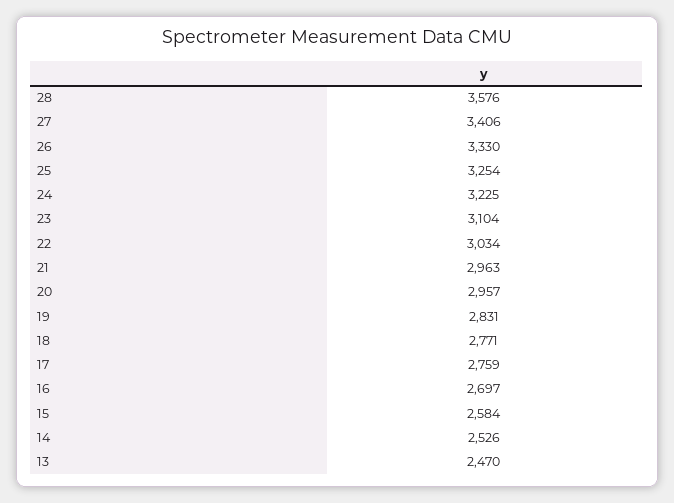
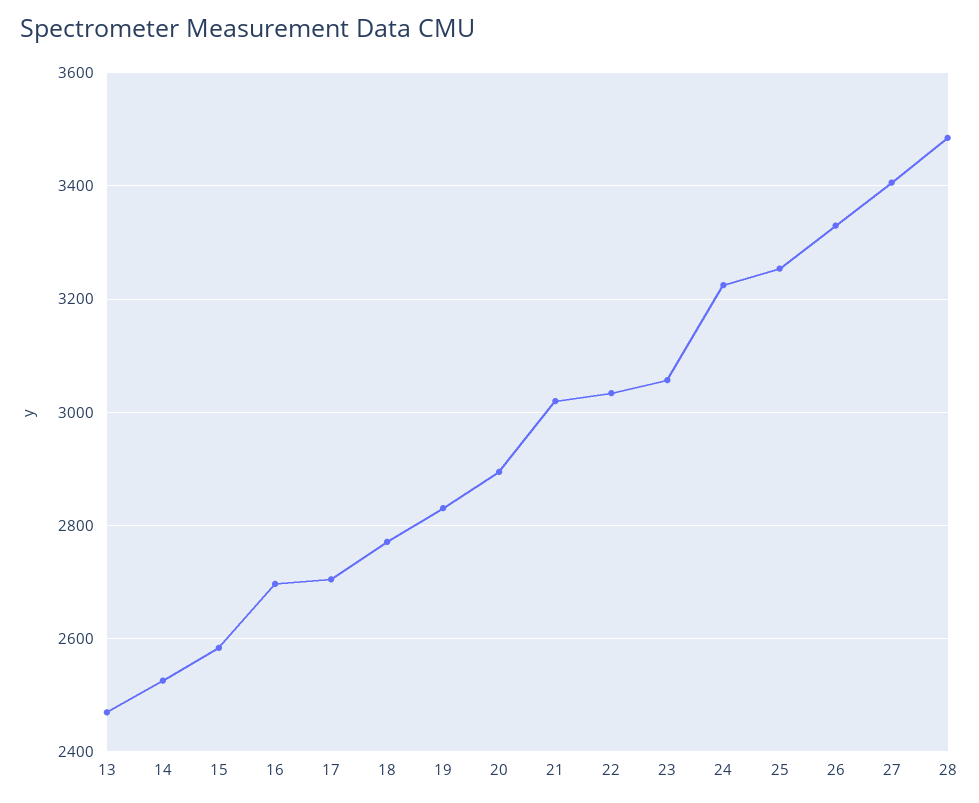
  {
-   "28": 3576,
+   "28": 3480,
    "27": 3406,
    "26": 3330,
    "25": 3254,
    "24": 3225,
-   "23": 3104,
+   "23": 3060,
    "22": 3034,
-   "21": 2963,
+   "21": 3020,
-   "20": 2957,
+   "20": 2900,
    "19": 2831,
    "18": 2771,
-   "17": 2759,
+   "17": 2700,
    "16": 2697,
    "15": 2584,
    "14": 2526,
    "13": 2470
  }

